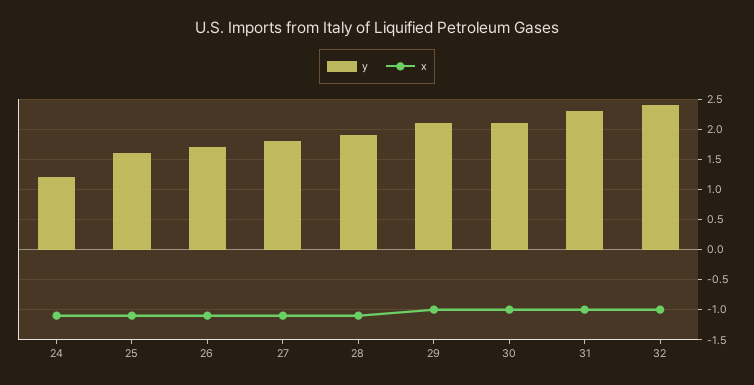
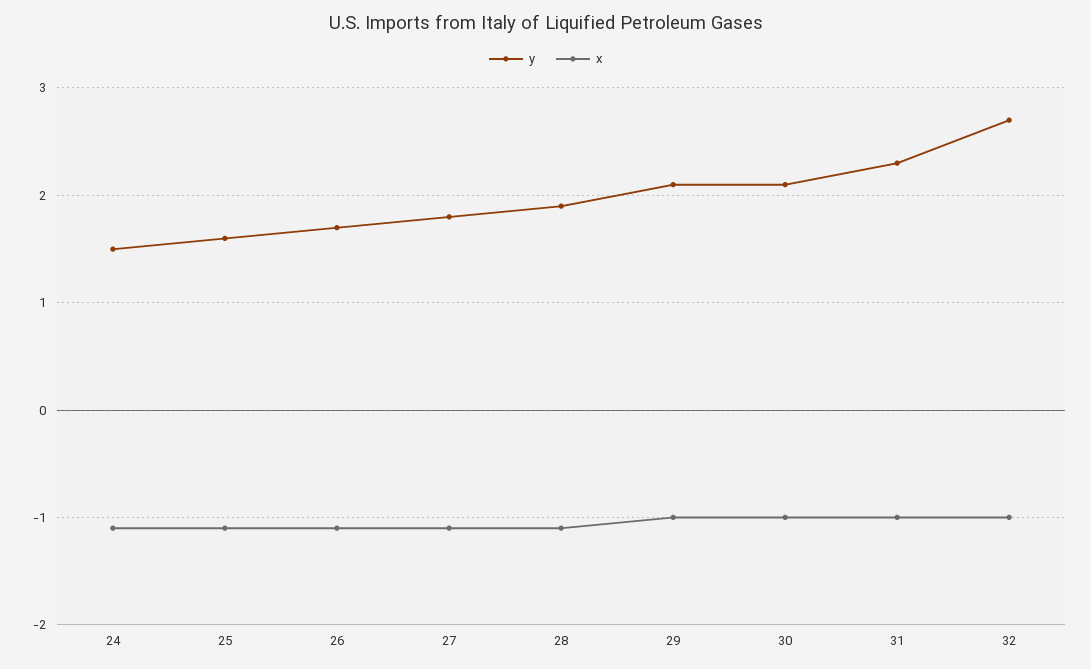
  {
    "y": {
-     "24": 1.2,
+     "24": 1.5,
      "25": 1.6,
      "26": 1.7,
      "27": 1.8,
      "28": 1.9,
      "29": 2.1,
      "30": 2.1,
      "31": 2.3,
-     "32": 2.4
+     "32": 2.7
    },
    "x": {
      "24": -1.1,
      "25": -1.1,
      "26": -1.1,
      "27": -1.1,
      "28": -1.1,
      "29": -1,
      "30": -1,
      "31": -1,
      "32": -1
    }
  }

